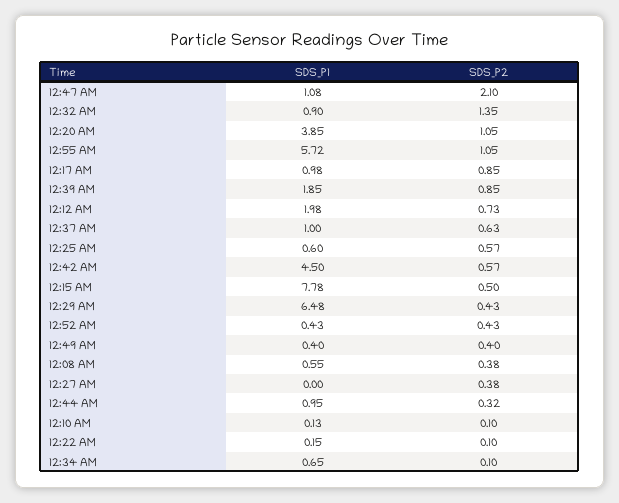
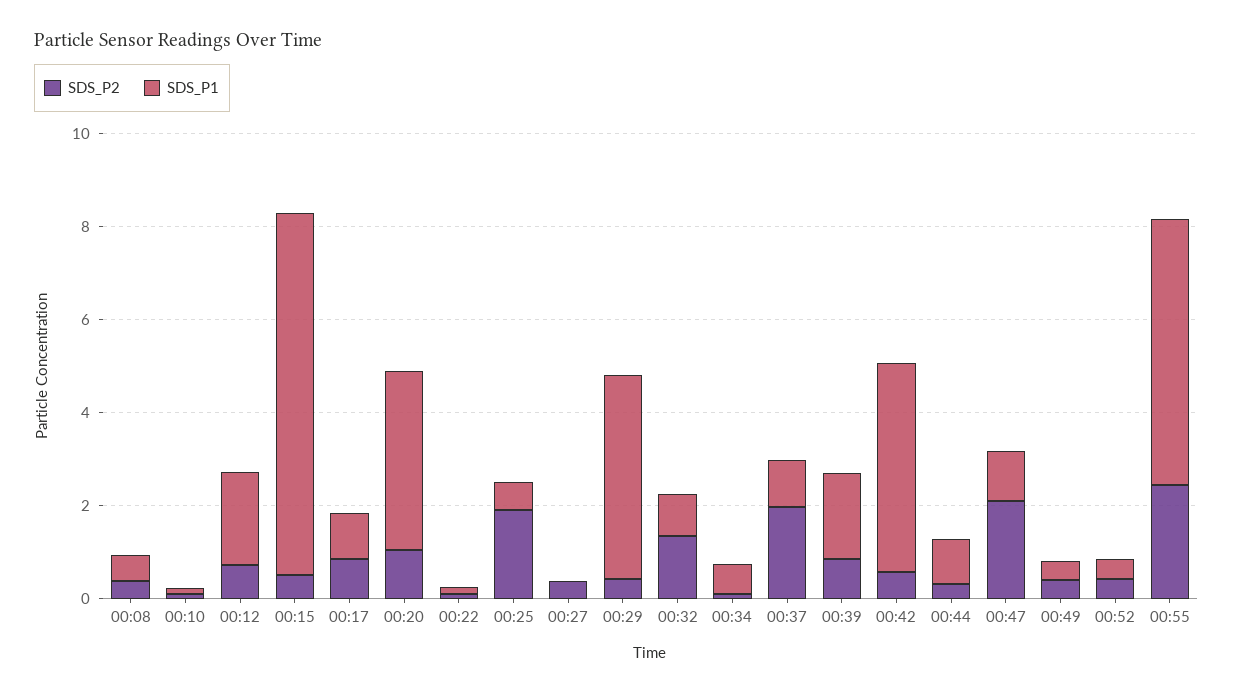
  {
    "SDS_P1": {
      "12:47 AM": 1.08,
      "12:32 AM": 0.9,
      "12:20 AM": 3.85,
      "12:55 AM": 5.72,
      "12:17 AM": 0.98,
      "12:39 AM": 1.85,
      "12:12 AM": 1.98,
      "12:37 AM": 1,
      "12:25 AM": 0.6,
      "12:42 AM": 4.5,
      "12:15 AM": 7.78,
-     "12:29 AM": 6.48,
+     "12:29 AM": 4.5,
      "12:52 AM": 0.43,
      "12:49 AM": 0.4,
      "12:08 AM": 0.55,
      "12:27 AM": 0,
      "12:44 AM": 0.95,
      "12:10 AM": 0.13,
      "12:22 AM": 0.15,
      "12:34 AM": 0.65
    },
    "SDS_P2": {
      "12:47 AM": 2.1,
      "12:32 AM": 1.35,
      "12:20 AM": 1.05,
-     "12:55 AM": 1.05,
+     "12:55 AM": 2.5,
      "12:17 AM": 0.85,
      "12:39 AM": 0.85,
      "12:12 AM": 0.73,
-     "12:37 AM": 0.63,
+     "12:37 AM": 2,
-     "12:25 AM": 0.57,
+     "12:25 AM": 2,
      "12:42 AM": 0.57,
      "12:15 AM": 0.5,
      "12:29 AM": 0.43,
      "12:52 AM": 0.43,
      "12:49 AM": 0.4,
      "12:08 AM": 0.38,
      "12:27 AM": 0.38,
      "12:44 AM": 0.32,
      "12:10 AM": 0.1,
      "12:22 AM": 0.1,
      "12:34 AM": 0.1
    }
  }

